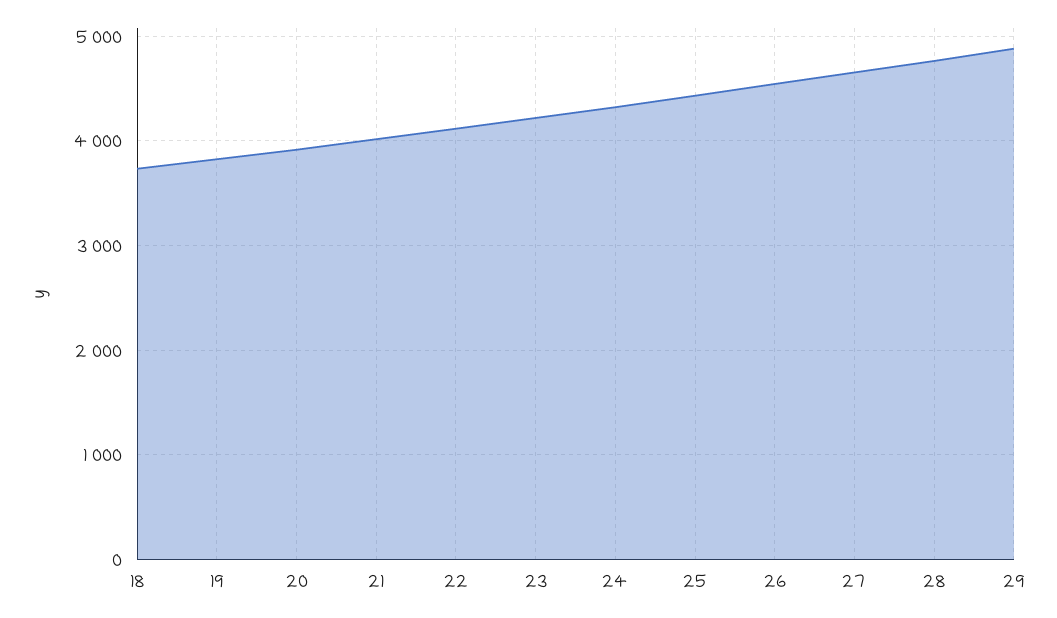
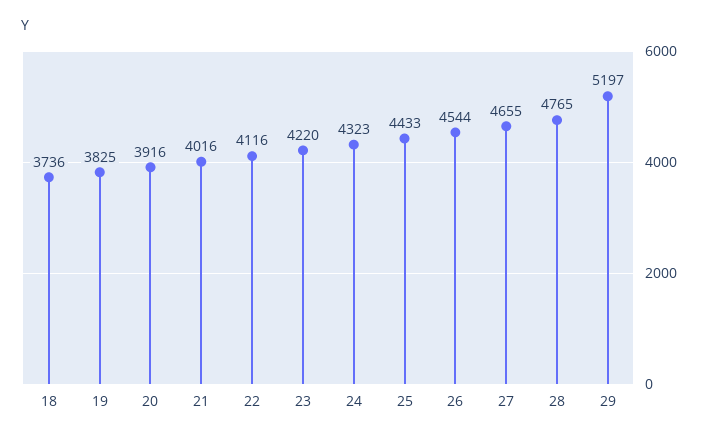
  {
    "18": 3736,
    "19": 3825,
    "20": 3916,
    "21": 4016,
    "22": 4116,
    "23": 4220,
    "24": 4323,
    "25": 4433,
    "26": 4544,
    "27": 4655,
    "28": 4765,
-   "29": 4900
+   "29": 5197
  }

